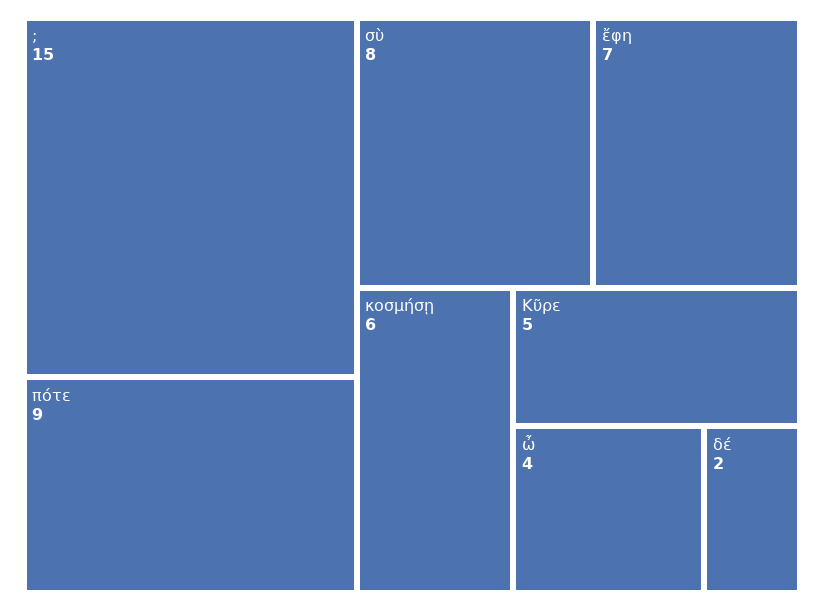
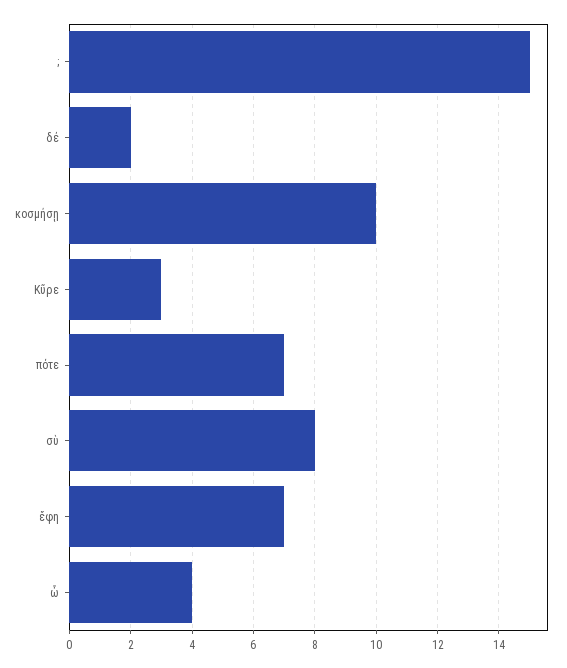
  {
    ";": 15,
-   "πότε": 9,
+   "πότε": 7,
    "σὺ": 8,
    "ἔφη": 7,
-   "κοσμήσῃ": 6,
+   "κοσμήσῃ": 10,
-   "Κῦρε": 5,
+   "Κῦρε": 3,
    "ὦ": 4,
    "δέ": 2
  }

